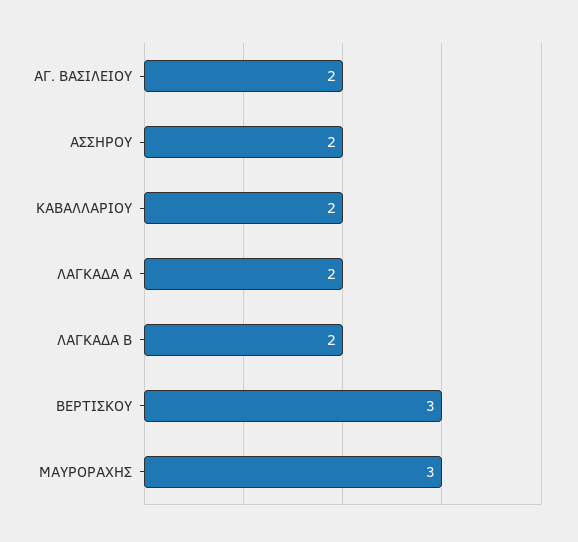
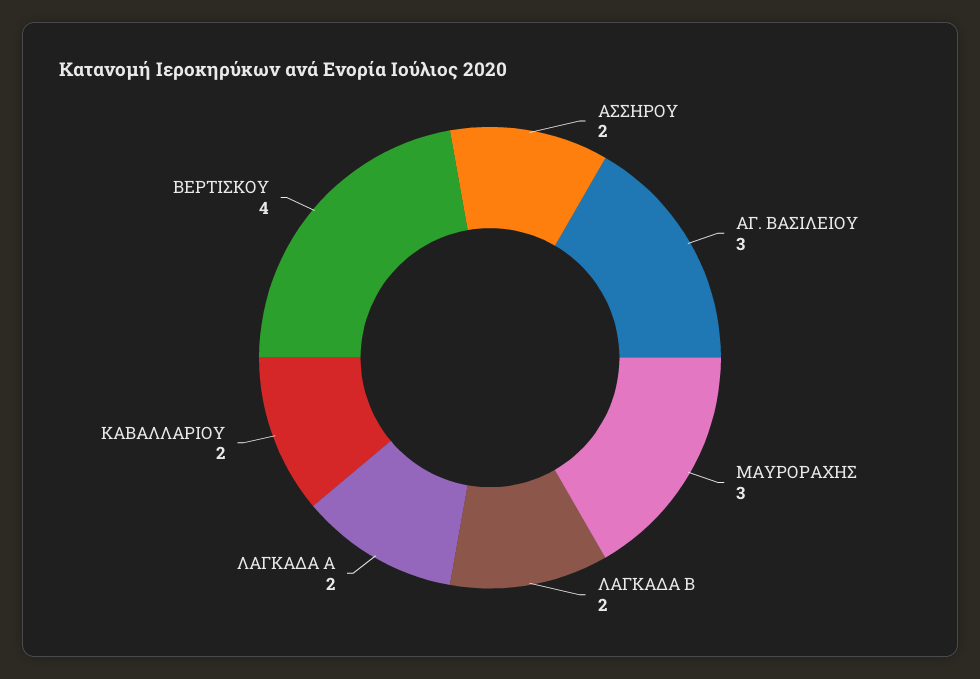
  {
-   "ΑΓ. ΒΑΣΙΛΕΙΟΥ": 2,
+   "ΑΓ. ΒΑΣΙΛΕΙΟΥ": 3,
    "ΑΣΣΗΡΟΥ": 2,
    "ΚΑΒΑΛΛΑΡΙΟΥ": 2,
    "ΛΑΓΚΑΔΑ Α": 2,
    "ΛΑΓΚΑΔΑ Β": 2,
-   "ΒΕΡΤΙΣΚΟΥ": 3,
+   "ΒΕΡΤΙΣΚΟΥ": 4,
    "ΜΑΥΡΟΡΑΧΗΣ": 3
  }

